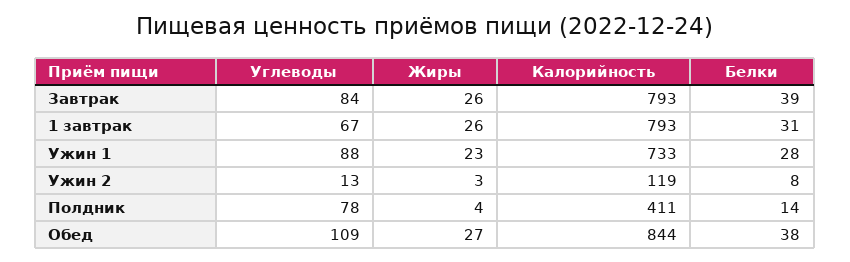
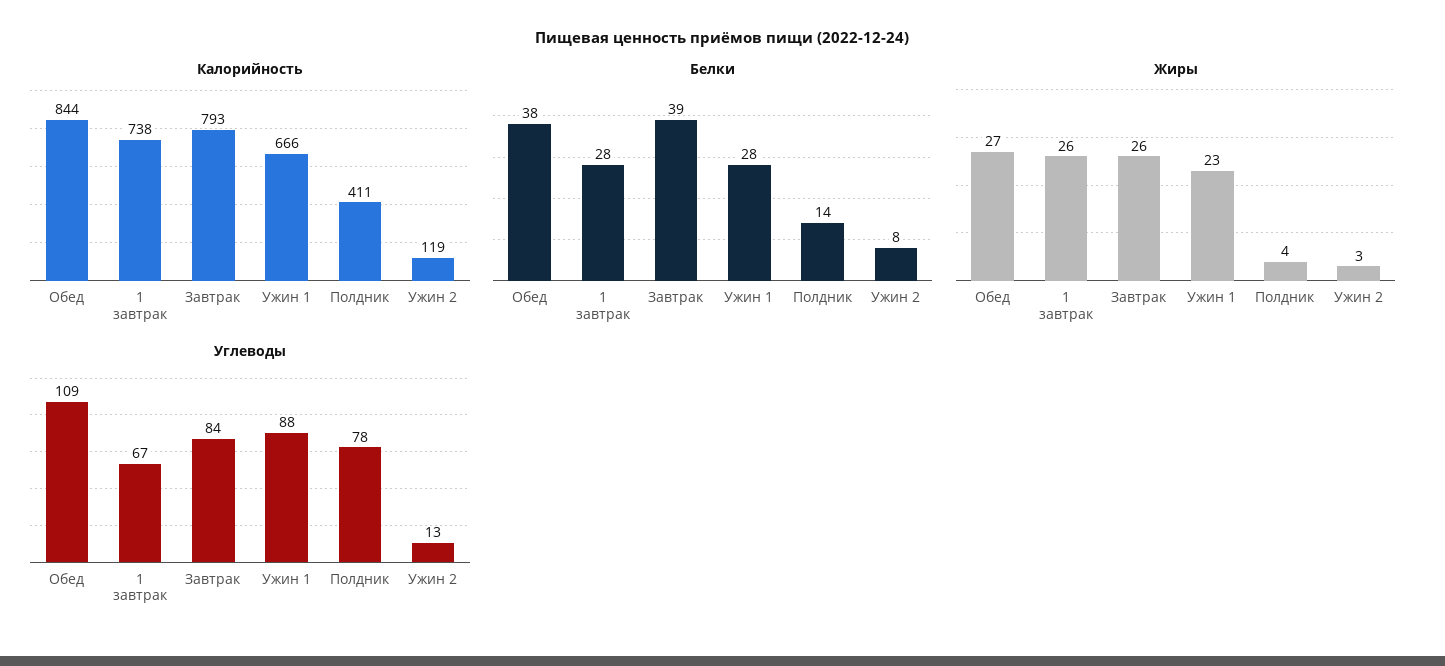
  {
    "Углеводы": {
      "Завтрак": 84,
      "1 завтрак": 67,
      "Ужин 1": 88,
      "Ужин 2": 13,
      "Полдник": 78,
      "Обед": 109
    },
    "Жиры": {
      "Завтрак": 26,
      "1 завтрак": 26,
      "Ужин 1": 23,
      "Ужин 2": 3,
      "Полдник": 4,
      "Обед": 27
    },
    "Калорийность": {
      "Завтрак": 793,
-     "1 завтрак": 793,
+     "1 завтрак": 738,
-     "Ужин 1": 733,
+     "Ужин 1": 666,
      "Ужин 2": 119,
      "Полдник": 411,
      "Обед": 844
    },
    "Белки": {
      "Завтрак": 39,
-     "1 завтрак": 31,
+     "1 завтрак": 28,
      "Ужин 1": 28,
      "Ужин 2": 8,
      "Полдник": 14,
      "Обед": 38
    }
  }

